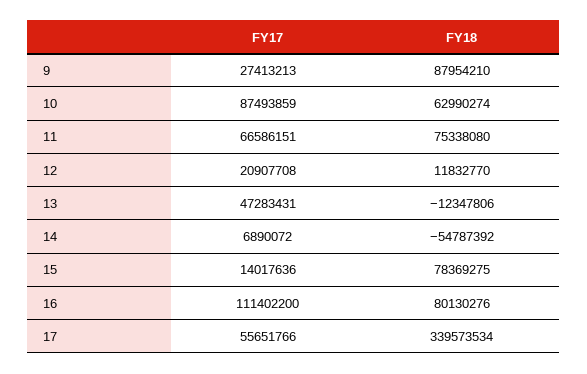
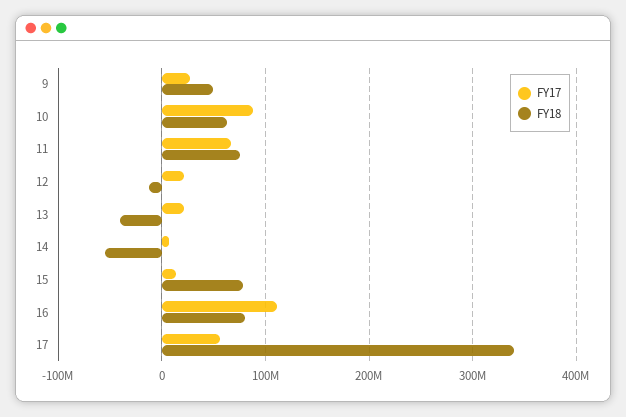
  {
    "FY17": {
      "9": 27413213,
      "10": 87493859,
      "11": 66586151,
      "12": 20907708,
-     "13": 47283431,
+     "13": 20000000,
      "14": 6890072,
      "15": 14017636,
      "16": 111402200,
      "17": 55651766
    },
    "FY18": {
-     "9": 87954210,
+     "9": 50000000,
      "10": 62990274,
      "11": 75338080,
-     "12": 11832770,
+     "12": -10000000,
-     "13": -12347806,
+     "13": -40000000,
      "14": -54787392,
      "15": 78369275,
      "16": 80130276,
      "17": 339573534
    }
  }

